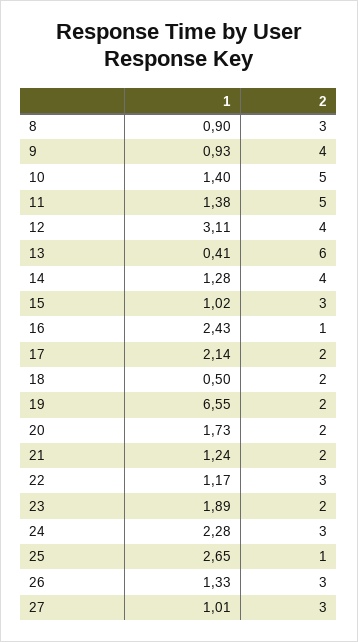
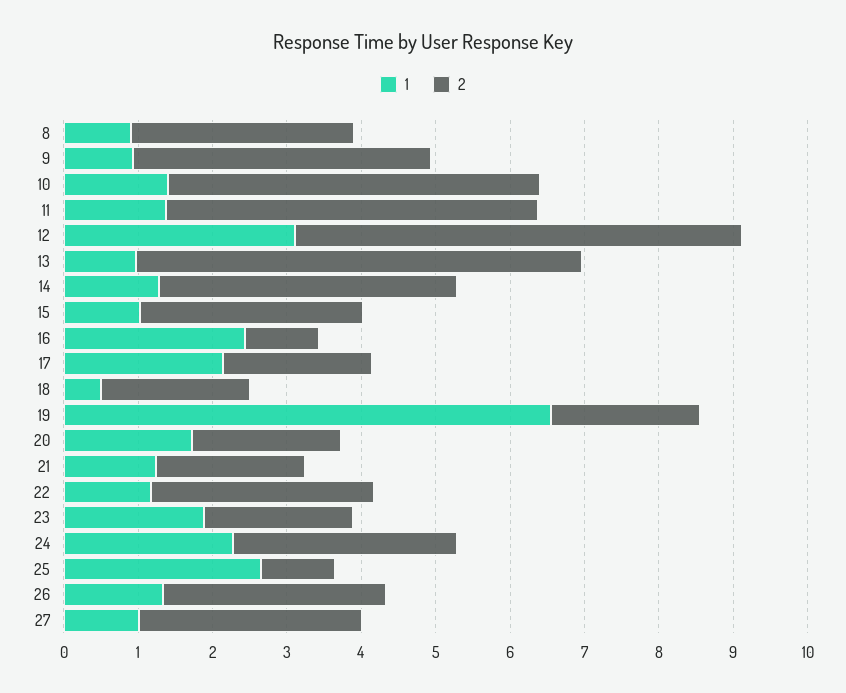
  {
    "1": {
      "8": 0.9,
      "9": 0.93,
      "10": 1.4,
      "11": 1.38,
      "12": 3.11,
-     "13": 0.41,
+     "13": 1,
      "14": 1.28,
      "15": 1.02,
      "16": 2.43,
      "17": 2.14,
      "18": 0.5,
      "19": 6.55,
      "20": 1.73,
      "21": 1.24,
      "22": 1.17,
      "23": 1.89,
      "24": 2.28,
      "25": 2.65,
      "26": 1.33,
      "27": 1.01
    },
    "2": {
      "8": 3,
      "9": 4,
      "10": 5,
      "11": 5,
-     "12": 4,
+     "12": 6,
      "13": 6,
      "14": 4,
      "15": 3,
      "16": 1,
      "17": 2,
      "18": 2,
      "19": 2,
      "20": 2,
      "21": 2,
      "22": 3,
      "23": 2,
      "24": 3,
      "25": 1,
      "26": 3,
      "27": 3
    }
  }

